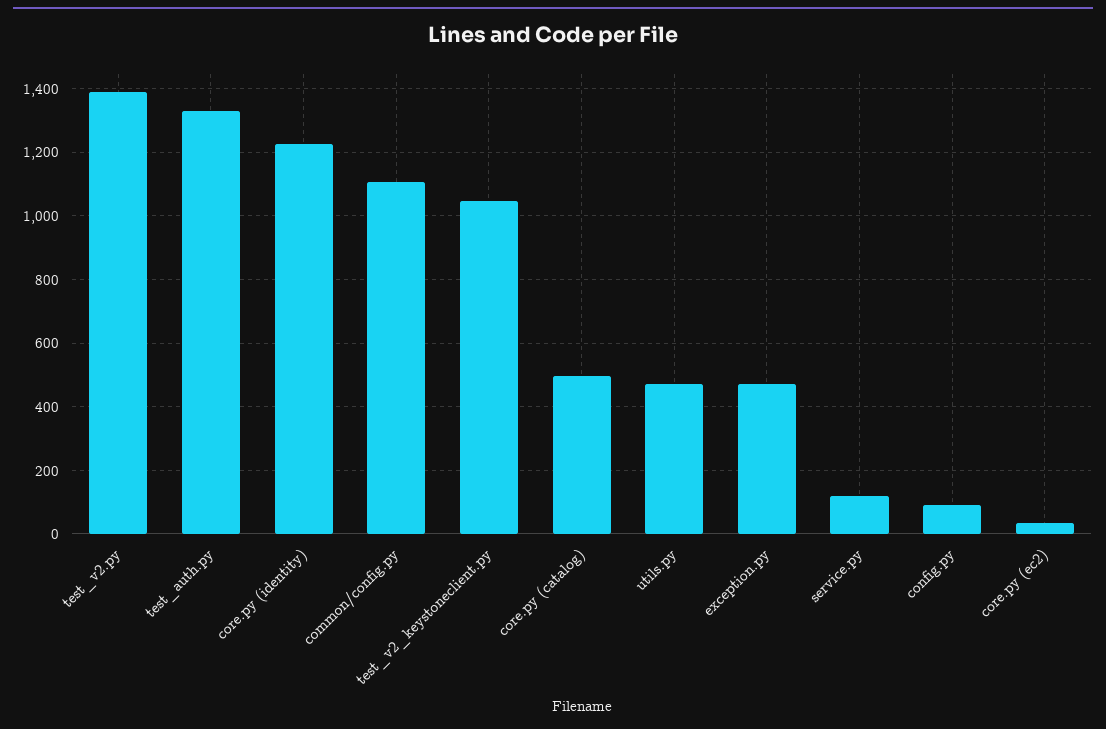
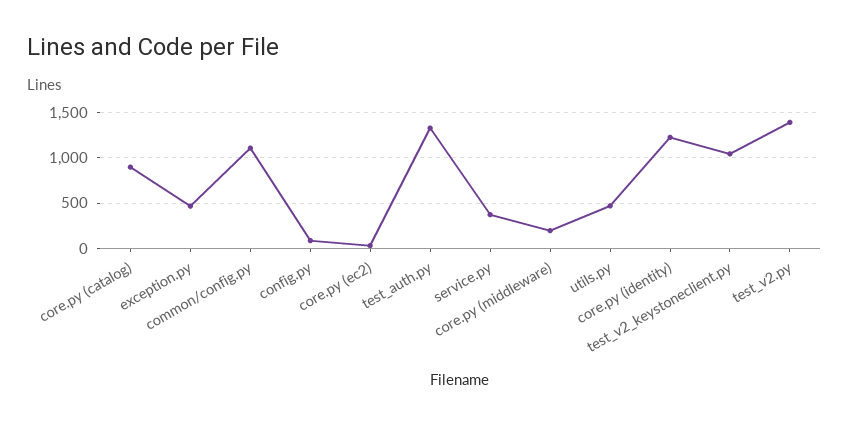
  {
    "test_v2.py": 1400,
    "test_auth.py": 1320,
    "core.py (identity)": 1220,
    "common/config.py": 1100,
    "test_v2_keystoneclient.py": 1040,
-   "core.py (catalog)": 500,
+   "core.py (catalog)": 900,
    "utils.py": 480,
    "exception.py": 480,
-   "service.py": 120,
+   "service.py": 400,
    "config.py": 100,
-   "core.py (ec2)": 40
+   "core.py (ec2)": 40,
+   "core.py (middleware)": 200
  }

